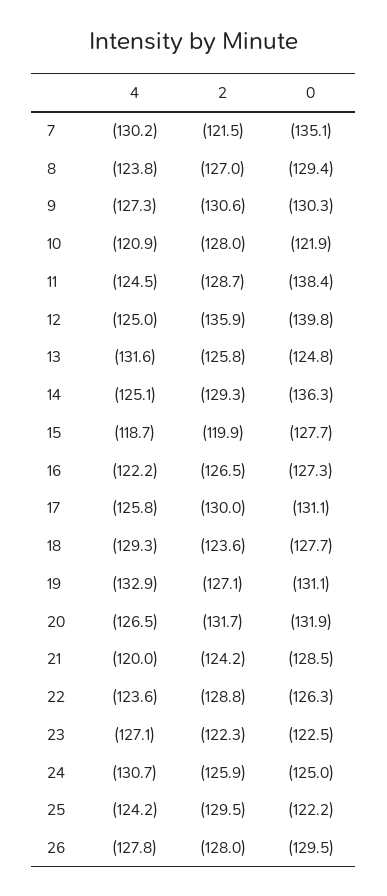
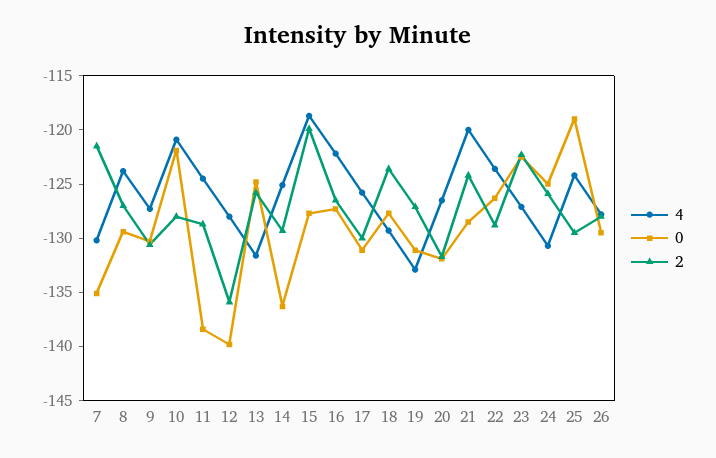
  {
    "4": {
      "7": -130.2,
      "8": -123.8,
      "9": -127.3,
      "10": -120.9,
      "11": -124.5,
-     "12": -125,
+     "12": -128,
      "13": -131.6,
      "14": -125.1,
      "15": -118.7,
      "16": -122.2,
      "17": -125.8,
      "18": -129.3,
      "19": -132.9,
      "20": -126.5,
      "21": -120,
      "22": -123.6,
      "23": -127.1,
      "24": -130.7,
      "25": -124.2,
      "26": -127.8
    },
    "2": {
      "7": -121.5,
      "8": -127,
      "9": -130.6,
      "10": -128,
      "11": -128.7,
      "12": -135.9,
      "13": -125.8,
      "14": -129.3,
      "15": -119.9,
      "16": -126.5,
      "17": -130,
      "18": -123.6,
      "19": -127.1,
      "20": -131.7,
      "21": -124.2,
      "22": -128.8,
      "23": -122.3,
      "24": -125.9,
      "25": -129.5,
      "26": -128
    },
    "0": {
      "7": -135.1,
      "8": -129.4,
      "9": -130.3,
      "10": -121.9,
      "11": -138.4,
      "12": -139.8,
      "13": -124.8,
      "14": -136.3,
      "15": -127.7,
      "16": -127.3,
      "17": -131.1,
      "18": -127.7,
      "19": -131.1,
      "20": -131.9,
      "21": -128.5,
      "22": -126.3,
      "23": -122.5,
      "24": -125,
-     "25": -122.2,
+     "25": -119,
      "26": -129.5
    }
  }

